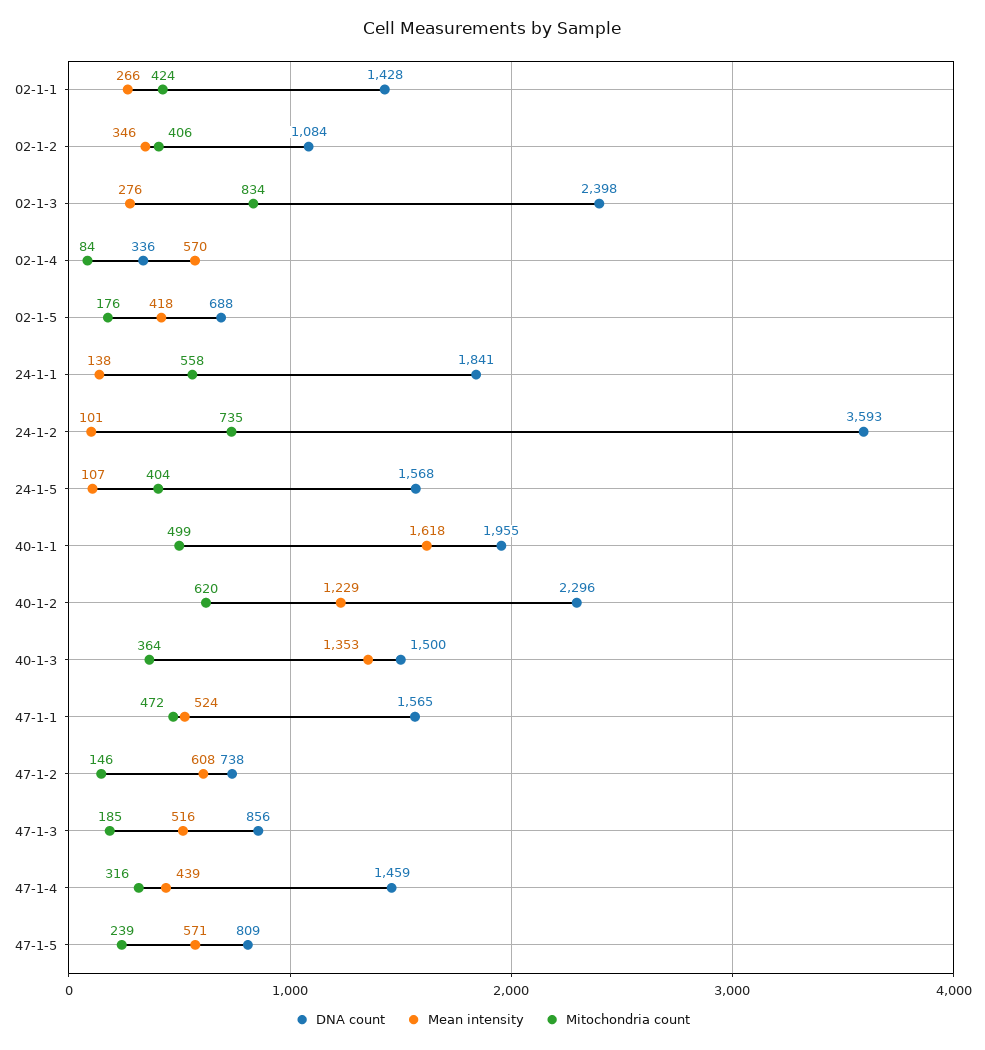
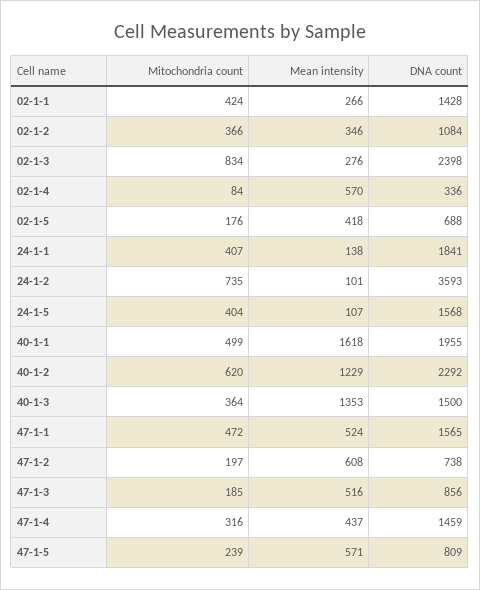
  {
    "DNA count": {
      "02-1-1": 1428,
      "02-1-2": 1084,
      "02-1-3": 2398,
      "02-1-4": 336,
      "02-1-5": 688,
      "24-1-1": 1841,
      "24-1-2": 3593,
      "24-1-5": 1568,
      "40-1-1": 1955,
-     "40-1-2": 2296,
+     "40-1-2": 2292,
      "40-1-3": 1500,
      "47-1-1": 1565,
      "47-1-2": 738,
      "47-1-3": 856,
      "47-1-4": 1459,
      "47-1-5": 809
    },
    "Mean intensity": {
      "02-1-1": 266,
      "02-1-2": 346,
      "02-1-3": 276,
      "02-1-4": 570,
      "02-1-5": 418,
      "24-1-1": 138,
      "24-1-2": 101,
      "24-1-5": 107,
      "40-1-1": 1618,
      "40-1-2": 1229,
      "40-1-3": 1353,
      "47-1-1": 524,
      "47-1-2": 608,
      "47-1-3": 516,
-     "47-1-4": 439,
+     "47-1-4": 437,
      "47-1-5": 571
    },
    "Mitochondria count": {
      "02-1-1": 424,
-     "02-1-2": 406,
+     "02-1-2": 366,
      "02-1-3": 834,
      "02-1-4": 84,
      "02-1-5": 176,
-     "24-1-1": 558,
+     "24-1-1": 407,
      "24-1-2": 735,
      "24-1-5": 404,
      "40-1-1": 499,
      "40-1-2": 620,
      "40-1-3": 364,
      "47-1-1": 472,
-     "47-1-2": 146,
+     "47-1-2": 197,
      "47-1-3": 185,
      "47-1-4": 316,
      "47-1-5": 239
    }
  }

